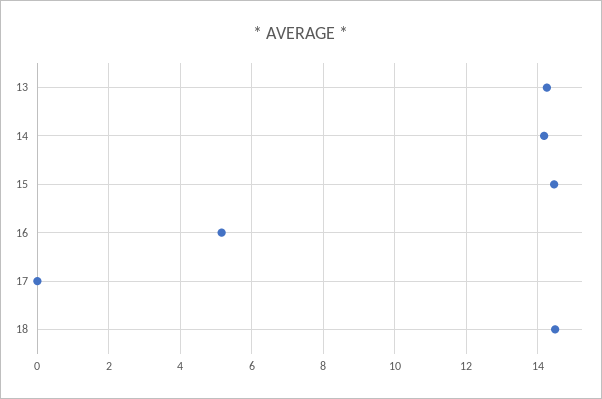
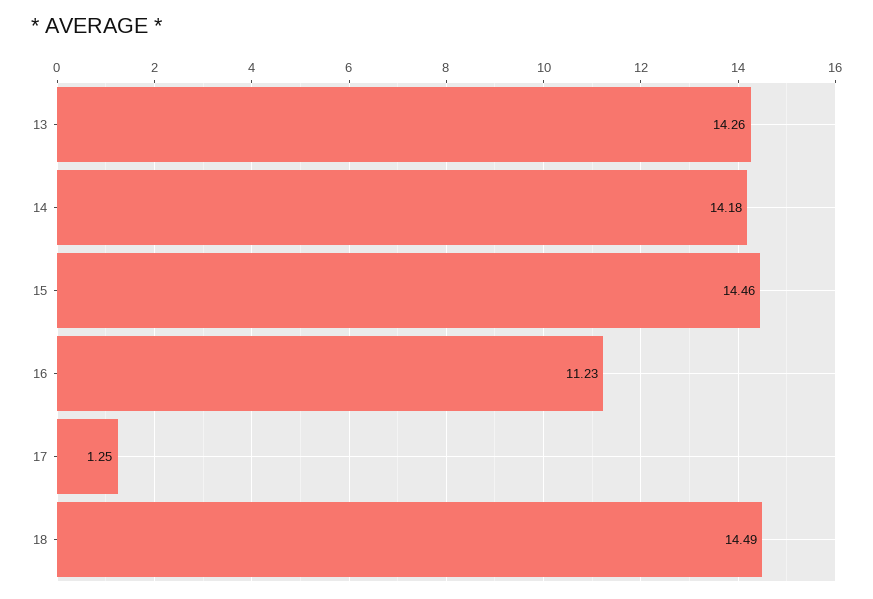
  {
    "13": 14.26,
    "14": 14.18,
    "15": 14.46,
-   "16": 5.2,
+   "16": 11.23,
-   "17": 0,
+   "17": 1.25,
    "18": 14.49
  }

